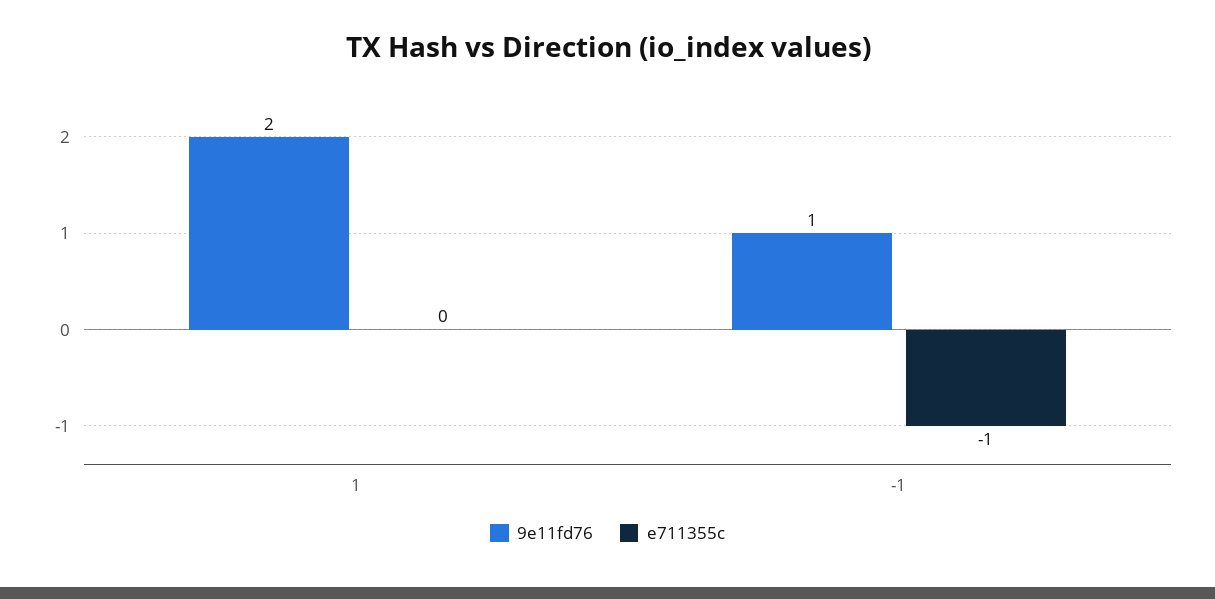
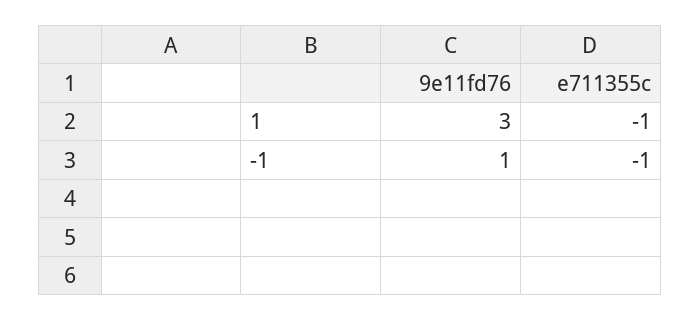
  {
    "9e11fd76": {
-     "1": 2,
+     "1": 3,
      "-1": 1
    },
    "e711355c": {
-     "1": 0,
+     "1": -1,
      "-1": -1
    }
  }

